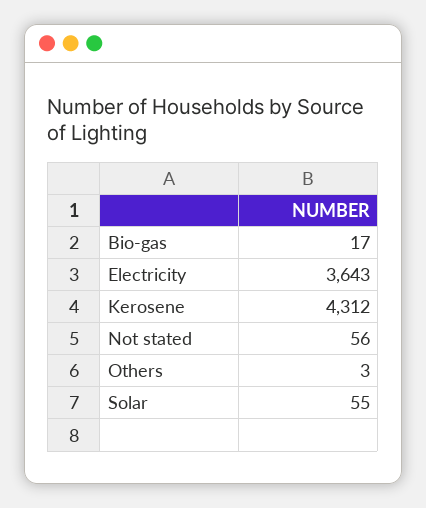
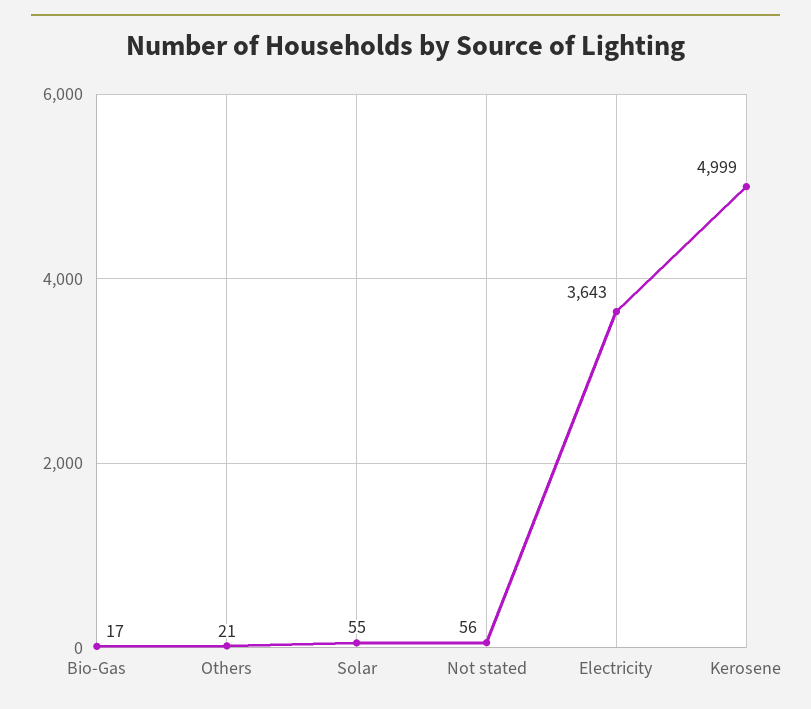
  {
    "Bio-gas": 17,
    "Electricity": 3643,
-   "Kerosene": 4312,
+   "Kerosene": 4999,
    "Not stated": 56,
-   "Others": 3,
+   "Others": 21,
    "Solar": 55
  }

